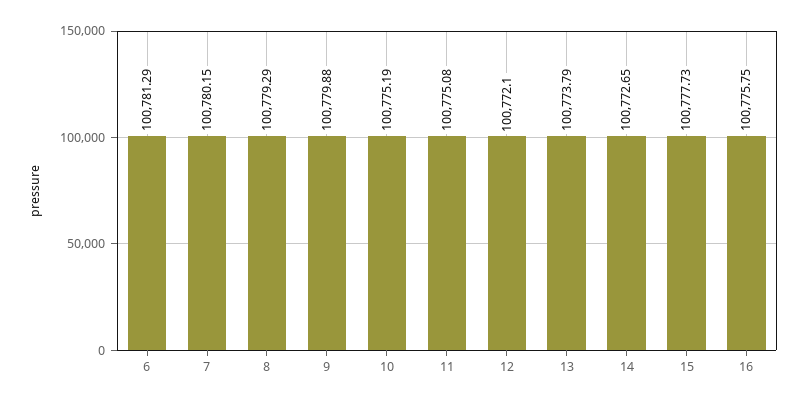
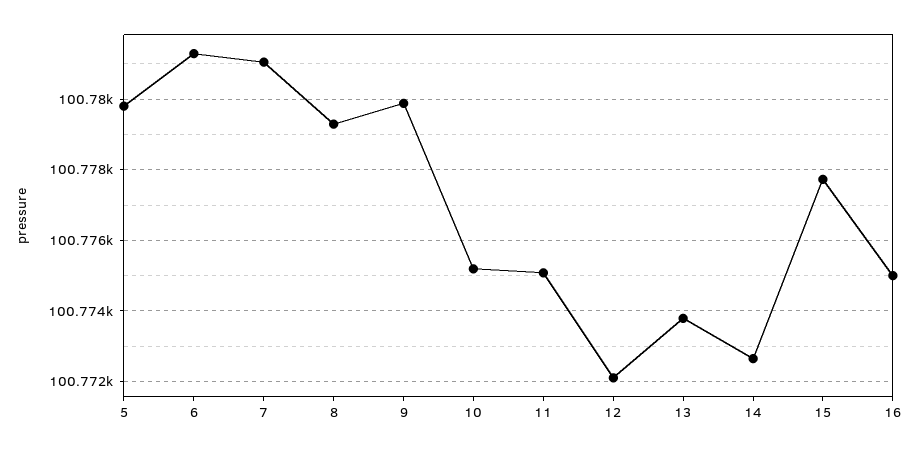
  {
    "6": 100781.29,
-   "7": 100780.15,
+   "7": 100781,
    "8": 100779.29,
    "9": 100779.88,
    "10": 100775.19,
    "11": 100775.08,
    "12": 100772.1,
    "13": 100773.79,
    "14": 100772.65,
    "15": 100777.73,
-   "16": 100775.75
+   "16": 100775,
+   "5": 100779.8
  }

